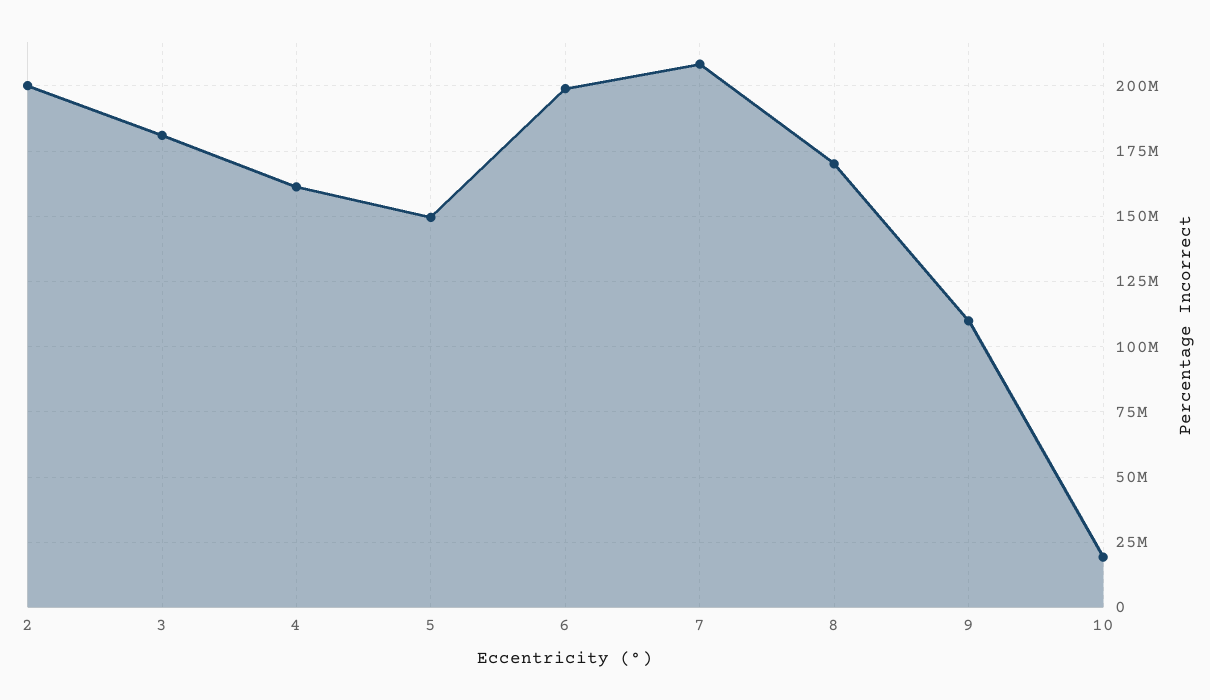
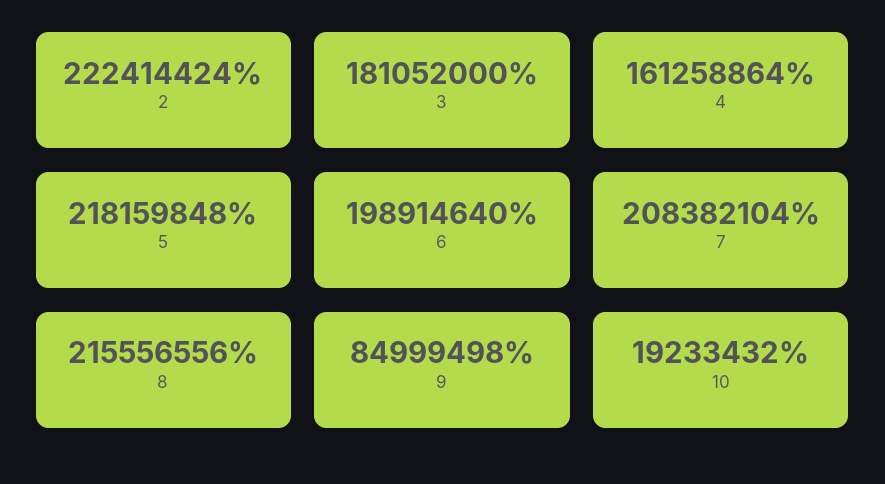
  {
-   "2": 200000000,
+   "2": 222414424,
    "3": 181052000,
    "4": 161258864,
-   "5": 150000000,
+   "5": 218159848,
    "6": 198914640,
    "7": 208382104,
-   "8": 170000000,
+   "8": 215556556,
-   "9": 110000000,
+   "9": 84999498,
    "10": 19233432
  }

